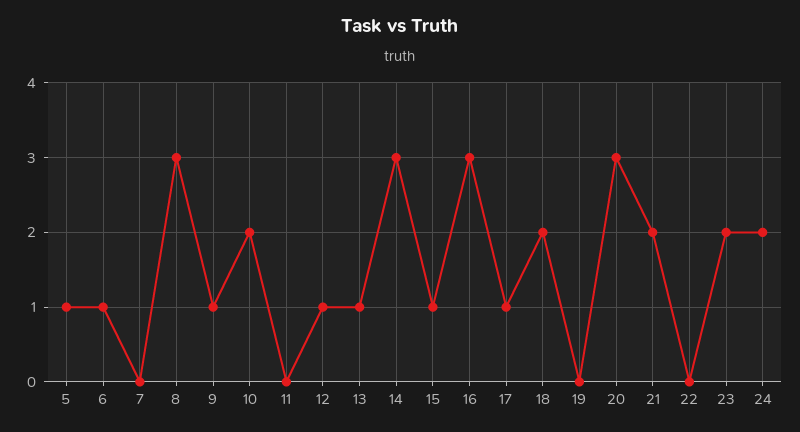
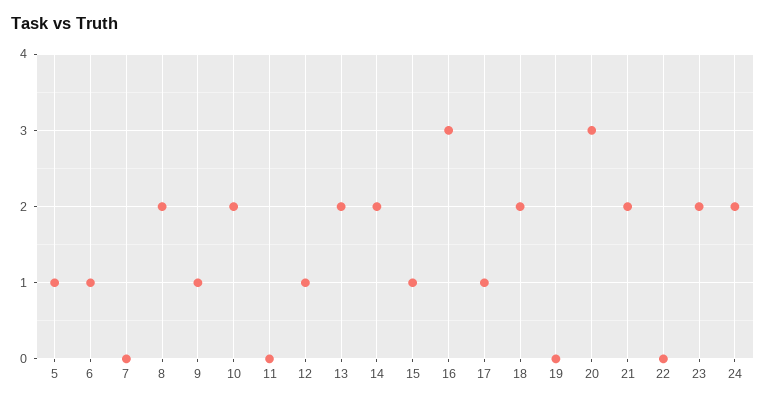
  {
    "5": 1,
    "6": 1,
    "7": 0,
-   "8": 3,
+   "8": 2,
    "9": 1,
    "10": 2,
    "11": 0,
    "12": 1,
-   "13": 1,
+   "13": 2,
-   "14": 3,
+   "14": 2,
    "15": 1,
    "16": 3,
    "17": 1,
    "18": 2,
    "19": 0,
    "20": 3,
    "21": 2,
    "22": 0,
    "23": 2,
    "24": 2
  }

